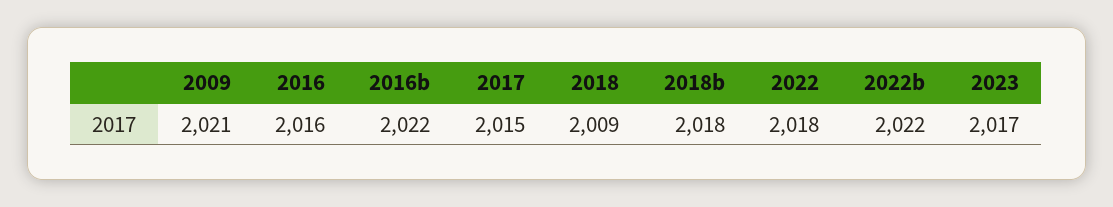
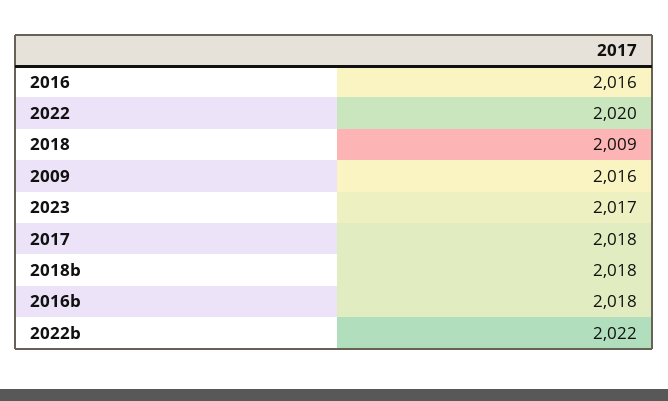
  {
-   "2009": 2021,
+   "2009": 2016,
    "2016": 2016,
-   "2016b": 2022,
+   "2016b": 2018,
-   "2017": 2015,
+   "2017": 2018,
    "2018": 2009,
    "2018b": 2018,
-   "2022": 2018,
+   "2022": 2020,
    "2022b": 2022,
    "2023": 2017
  }

